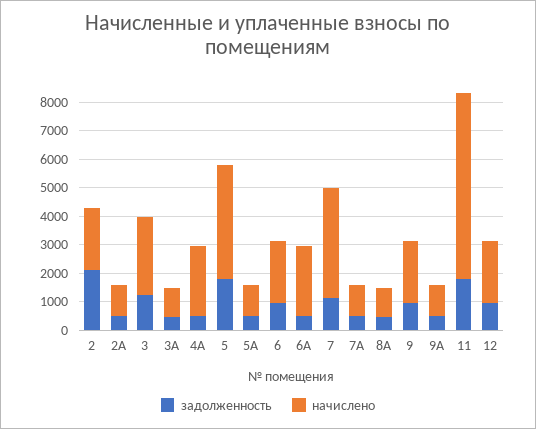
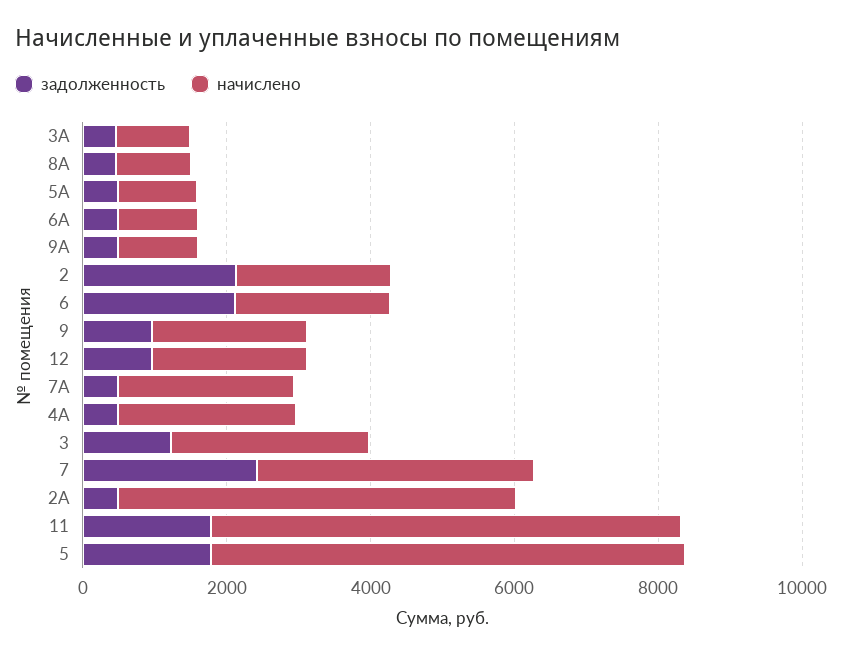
  {
    "задолженность": {
      "2": 2000,
      "2А": 500,
      "3": 1000,
      "3А": 500,
      "4А": 500,
      "5": 2000,
      "5А": 500,
-     "6": 1000,
+     "6": 2000,
      "6А": 500,
-     "7": 1000,
+     "7": 2500,
      "7А": 500,
      "8А": 500,
      "9": 1000,
      "9А": 500,
      "11": 2000,
      "12": 1000
    },
    "начислено": {
      "2": 2000,
-     "2А": 1000,
+     "2А": 5500,
      "3": 3000,
      "3А": 1000,
      "4А": 2500,
-     "5": 4000,
+     "5": 6500,
      "5А": 1000,
      "6": 2000,
-     "6А": 2500,
+     "6А": 1000,
      "7": 4000,
-     "7А": 1000,
+     "7А": 2500,
      "8А": 1000,
      "9": 2000,
      "9А": 1000,
      "11": 6500,
      "12": 2000
    }
  }

